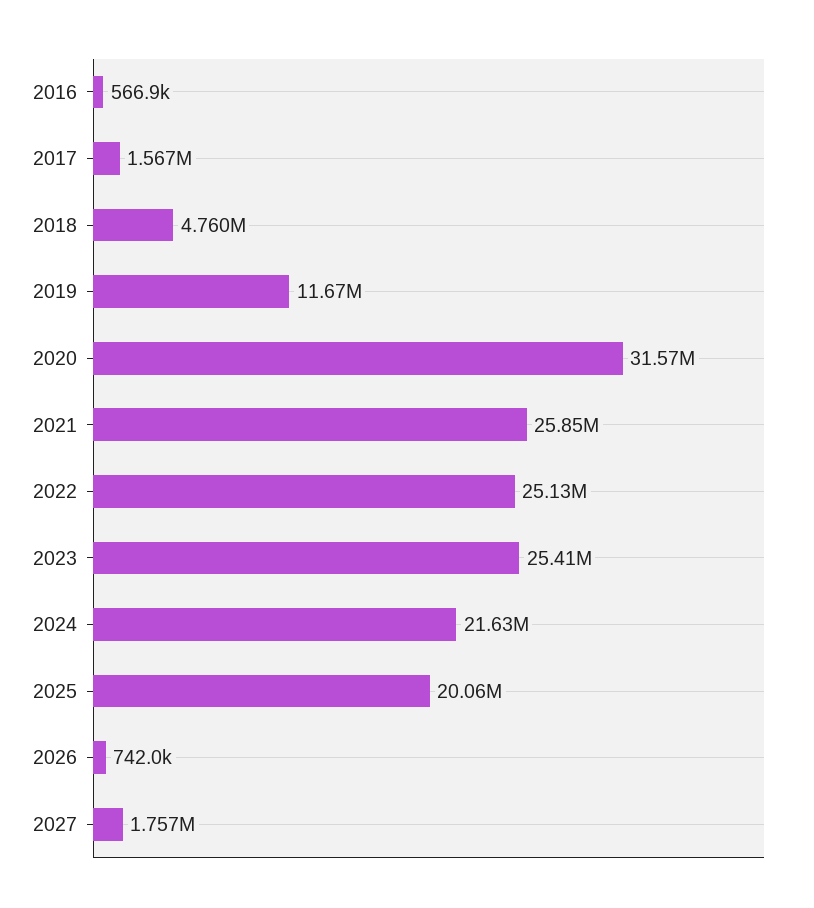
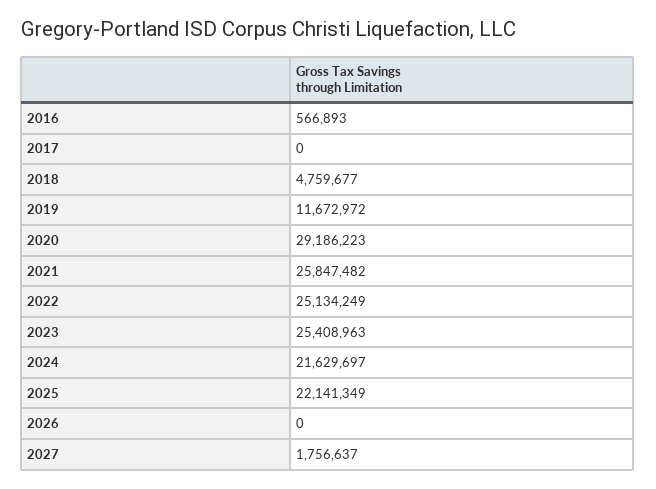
  {
    "2016": 566893,
-   "2017": 1567000,
+   "2017": 0,
    "2018": 4759677,
    "2019": 11672972,
-   "2020": 31570000,
+   "2020": 29186223,
    "2021": 25847482,
    "2022": 25134249,
    "2023": 25408963,
    "2024": 21629697,
-   "2025": 20060000,
+   "2025": 22141349,
-   "2026": 742000,
+   "2026": 0,
    "2027": 1756637
  }

